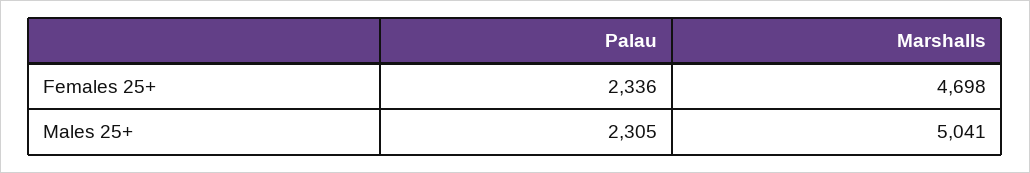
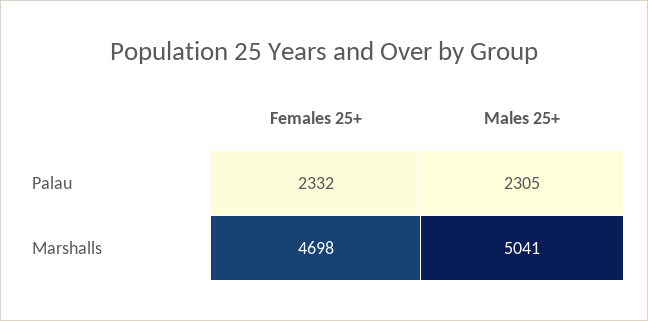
  {
    "Palau": {
-     "Females 25+": 2336,
+     "Females 25+": 2332,
      "Males 25+": 2305
    },
    "Marshalls": {
      "Females 25+": 4698,
      "Males 25+": 5041
    }
  }

